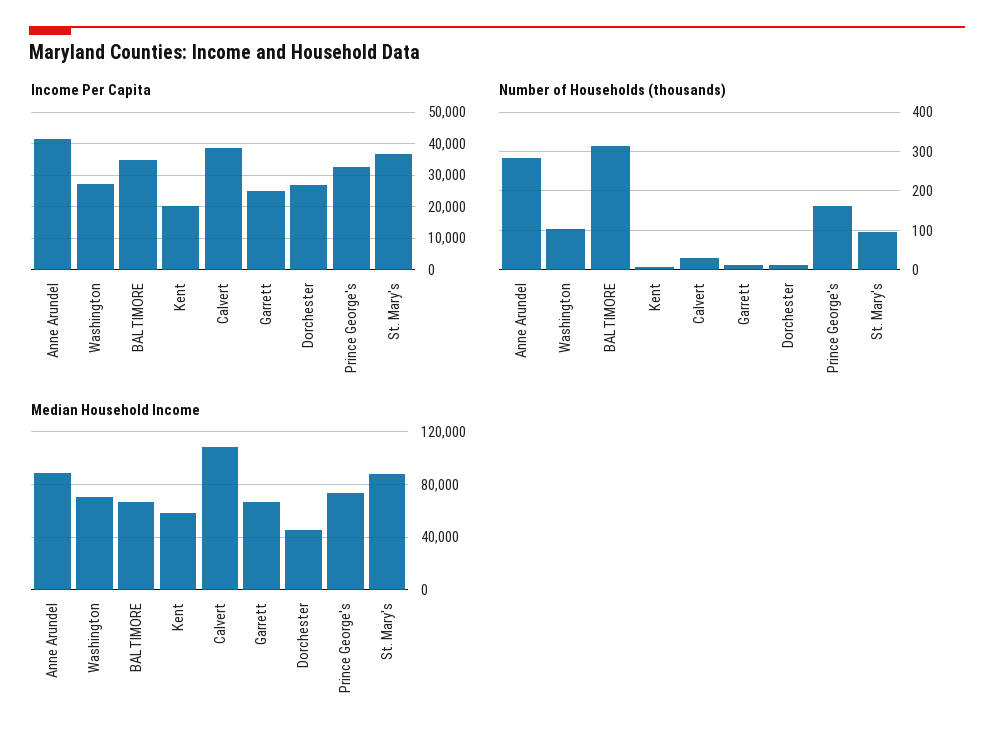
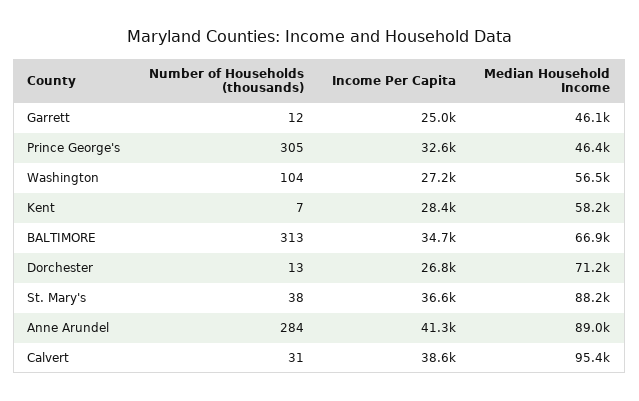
  {
    "Income Per Capita": {
      "Anne Arundel": 41300,
      "Washington": 27200,
      "BALTIMORE": 34700,
-     "Kent": 20000,
+     "Kent": 28400,
      "Calvert": 38600,
      "Garrett": 25000,
      "Dorchester": 26800,
      "Prince George's": 32600,
      "St. Mary's": 36600
    },
    "Number of Households (thousands)": {
      "Anne Arundel": 284,
      "Washington": 104,
      "BALTIMORE": 313,
      "Kent": 7,
      "Calvert": 31,
      "Garrett": 12,
      "Dorchester": 13,
-     "Prince George's": 160,
+     "Prince George's": 305,
-     "St. Mary's": 100
+     "St. Mary's": 38
    },
    "Median Household Income": {
      "Anne Arundel": 89000,
-     "Washington": 70000,
+     "Washington": 56500,
      "BALTIMORE": 66900,
      "Kent": 58200,
-     "Calvert": 110000,
+     "Calvert": 95400,
-     "Garrett": 65000,
+     "Garrett": 46100,
-     "Dorchester": 45000,
+     "Dorchester": 71200,
-     "Prince George's": 75000,
+     "Prince George's": 46400,
      "St. Mary's": 88200
    }
  }

